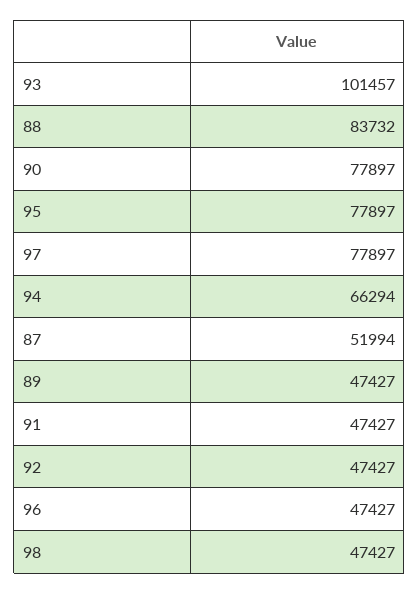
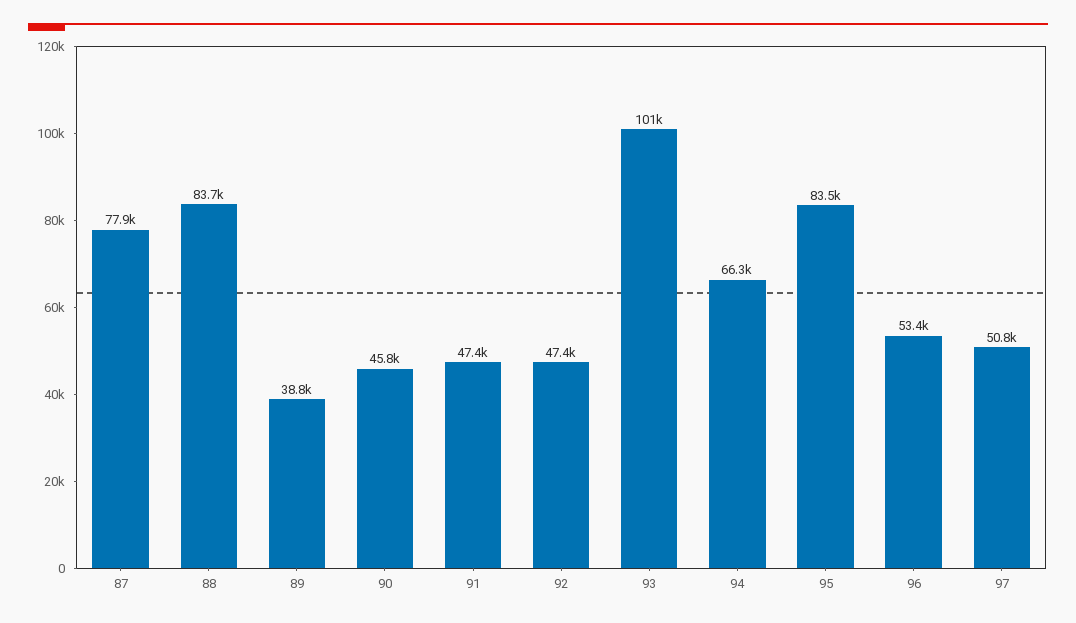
  {
    "93": 101457,
    "88": 83732,
-   "90": 77897,
+   "90": 45800,
-   "95": 77897,
+   "95": 83500,
-   "97": 77897,
+   "97": 50800,
    "94": 66294,
-   "87": 51994,
+   "87": 77900,
-   "89": 47427,
+   "89": 38800,
    "91": 47427,
    "92": 47427,
-   "96": 47427,
+   "96": 53400
-   "98": 47427
  }

